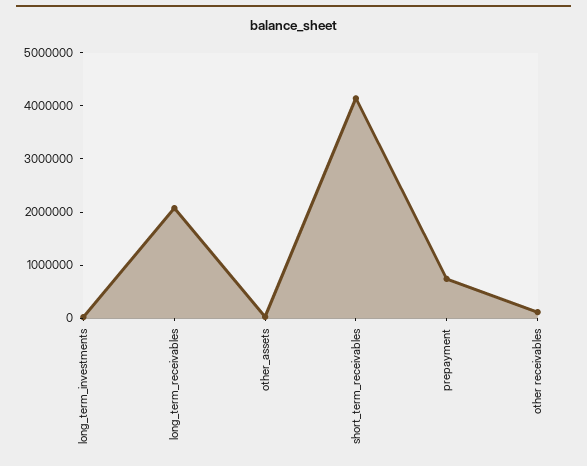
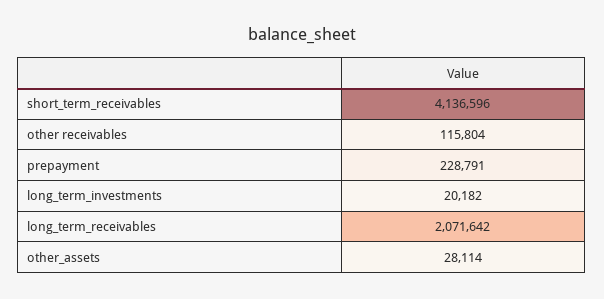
  {
    "long_term_investments": 20182,
    "long_term_receivables": 2071642,
    "other_assets": 28114,
    "short_term_receivables": 4136596,
-   "prepayment": 800000,
+   "prepayment": 228791,
    "other receivables": 115804
  }

